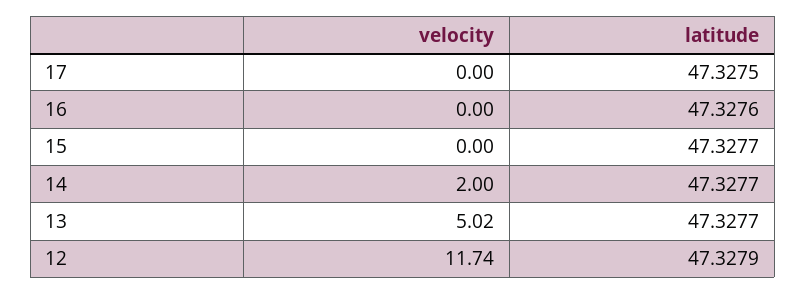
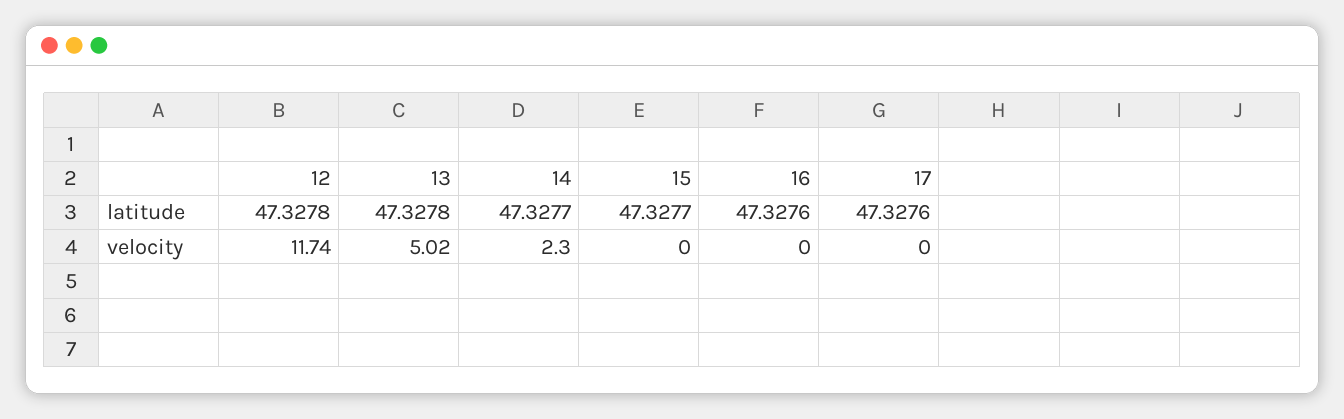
  {
    "velocity": {
      "17": 0,
      "16": 0,
      "15": 0,
-     "14": 2,
+     "14": 2.3,
      "13": 5.02,
      "12": 11.74
    },
    "latitude": {
-     "17": 47.3275,
+     "17": 47.3276,
      "16": 47.3276,
      "15": 47.3277,
      "14": 47.3277,
-     "13": 47.3277,
+     "13": 47.3278,
-     "12": 47.3279
+     "12": 47.3278
    }
  }

